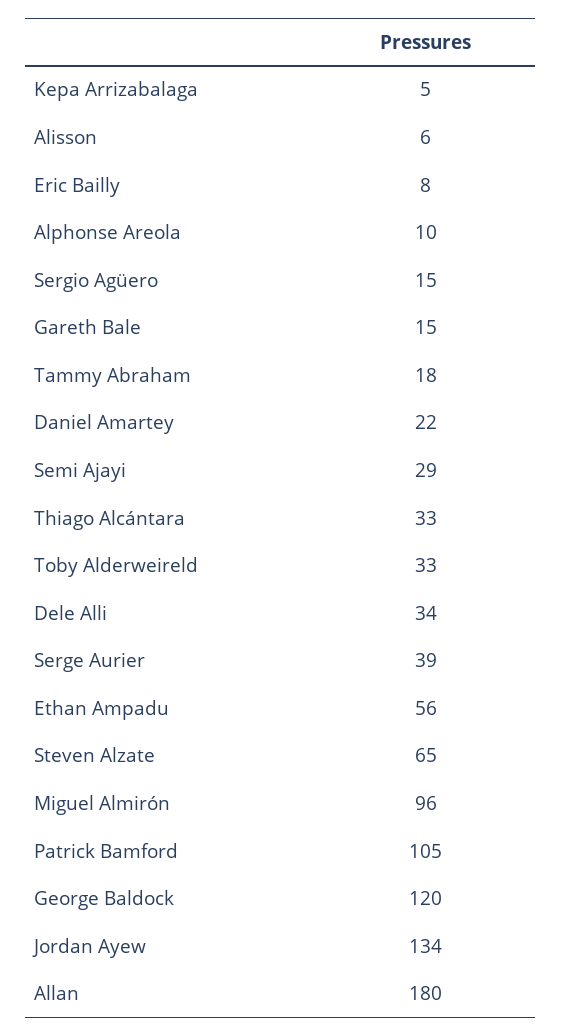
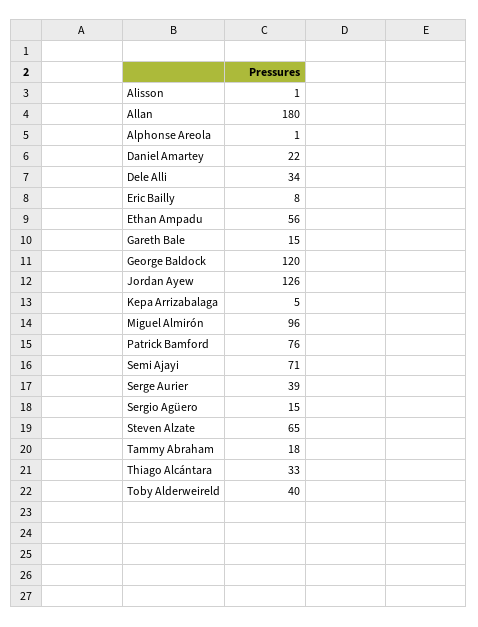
  {
    "Kepa Arrizabalaga": 5,
-   "Alisson": 6,
+   "Alisson": 1,
    "Eric Bailly": 8,
-   "Alphonse Areola": 10,
+   "Alphonse Areola": 1,
    "Sergio Agüero": 15,
    "Gareth Bale": 15,
    "Tammy Abraham": 18,
    "Daniel Amartey": 22,
-   "Semi Ajayi": 29,
+   "Semi Ajayi": 71,
    "Thiago Alcántara": 33,
-   "Toby Alderweireld": 33,
+   "Toby Alderweireld": 40,
    "Dele Alli": 34,
    "Serge Aurier": 39,
    "Ethan Ampadu": 56,
    "Steven Alzate": 65,
    "Miguel Almirón": 96,
-   "Patrick Bamford": 105,
+   "Patrick Bamford": 76,
    "George Baldock": 120,
-   "Jordan Ayew": 134,
+   "Jordan Ayew": 126,
    "Allan": 180
  }

